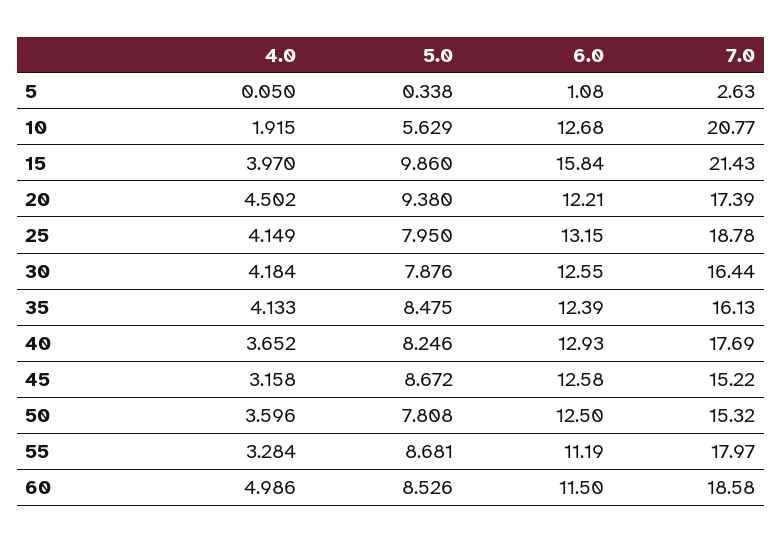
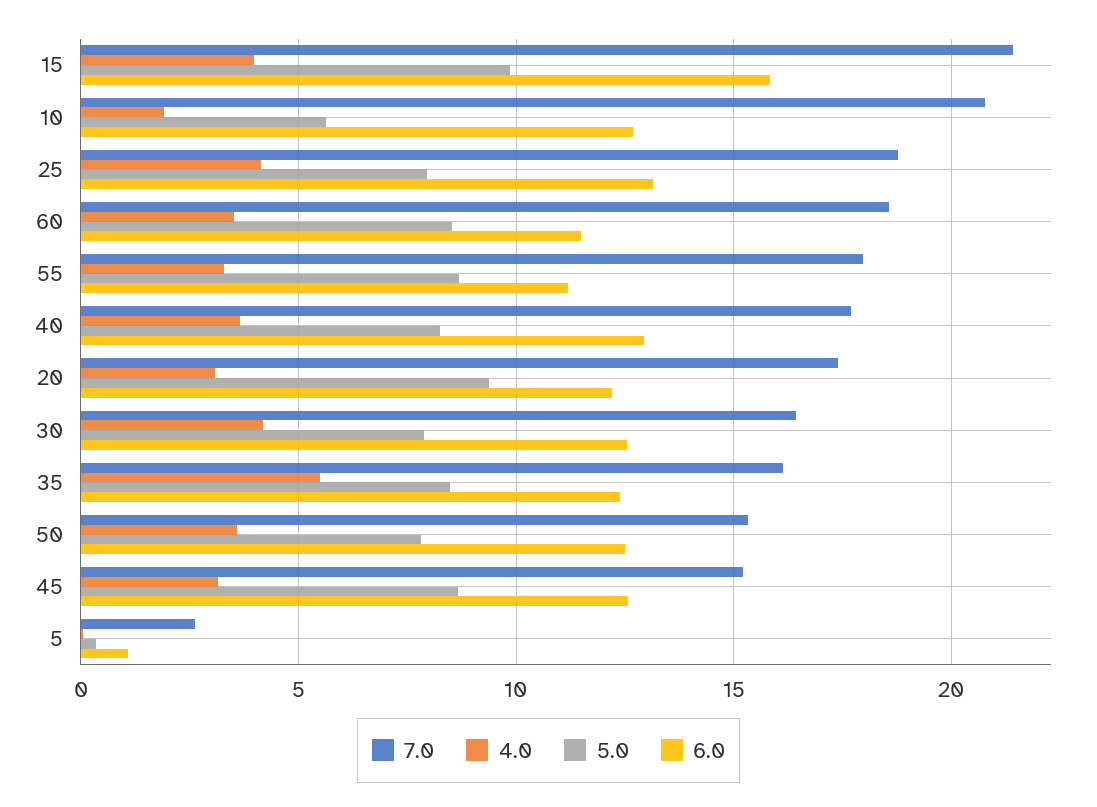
  {
    "4.0": {
      "5": 0.05,
      "10": 1.915,
      "15": 3.97,
-     "20": 4.502,
+     "20": 3,
      "25": 4.149,
      "30": 4.184,
-     "35": 4.133,
+     "35": 5.5,
      "40": 3.652,
      "45": 3.158,
      "50": 3.596,
      "55": 3.284,
-     "60": 4.986
+     "60": 3.5
    },
    "5.0": {
      "5": 0.338,
      "10": 5.629,
      "15": 9.86,
      "20": 9.38,
      "25": 7.95,
      "30": 7.876,
      "35": 8.475,
      "40": 8.246,
      "45": 8.672,
      "50": 7.808,
      "55": 8.681,
      "60": 8.526
    },
    "6.0": {
      "5": 1.08,
      "10": 12.68,
      "15": 15.84,
      "20": 12.21,
      "25": 13.15,
      "30": 12.55,
      "35": 12.39,
      "40": 12.93,
      "45": 12.58,
      "50": 12.5,
      "55": 11.19,
      "60": 11.5
    },
    "7.0": {
      "5": 2.63,
      "10": 20.77,
      "15": 21.43,
      "20": 17.39,
      "25": 18.78,
      "30": 16.44,
      "35": 16.13,
      "40": 17.69,
      "45": 15.22,
      "50": 15.32,
      "55": 17.97,
      "60": 18.58
    }
  }

